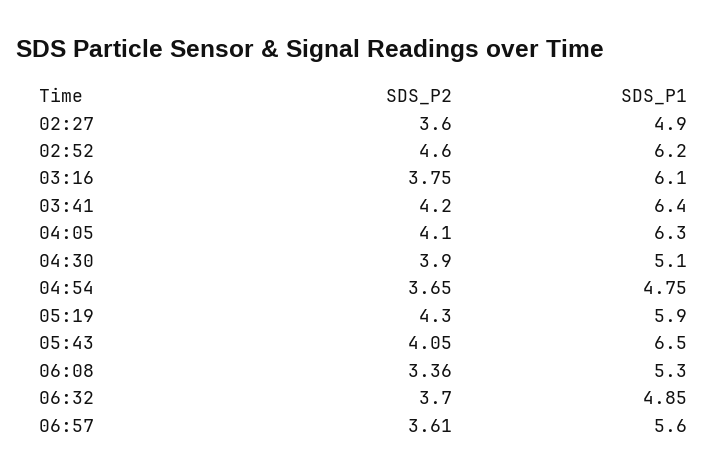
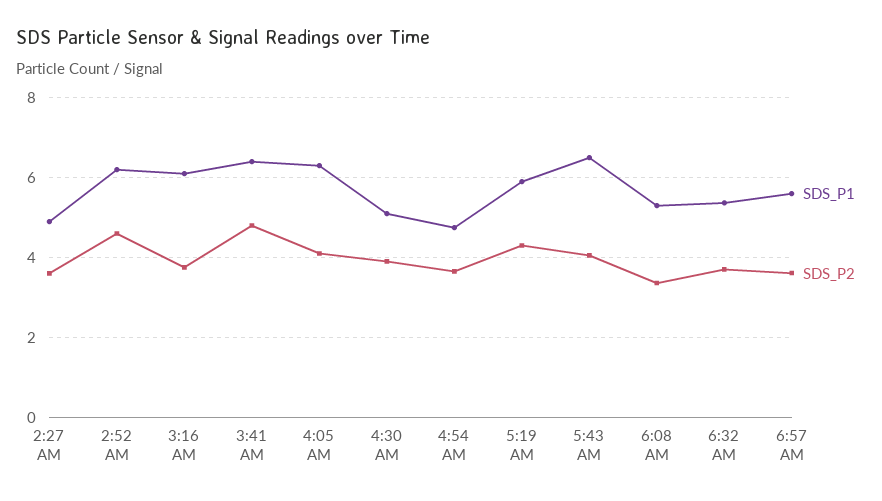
  {
    "SDS_P2": {
      "02:27": 3.6,
      "02:52": 4.6,
      "03:16": 3.75,
-     "03:41": 4.2,
+     "03:41": 4.8,
      "04:05": 4.1,
      "04:30": 3.9,
      "04:54": 3.65,
      "05:19": 4.3,
      "05:43": 4.05,
      "06:08": 3.36,
      "06:32": 3.7,
      "06:57": 3.61
    },
    "SDS_P1": {
      "02:27": 4.9,
      "02:52": 6.2,
      "03:16": 6.1,
      "03:41": 6.4,
      "04:05": 6.3,
      "04:30": 5.1,
      "04:54": 4.75,
      "05:19": 5.9,
      "05:43": 6.5,
      "06:08": 5.3,
-     "06:32": 4.85,
+     "06:32": 5.4,
      "06:57": 5.6
    }
  }

